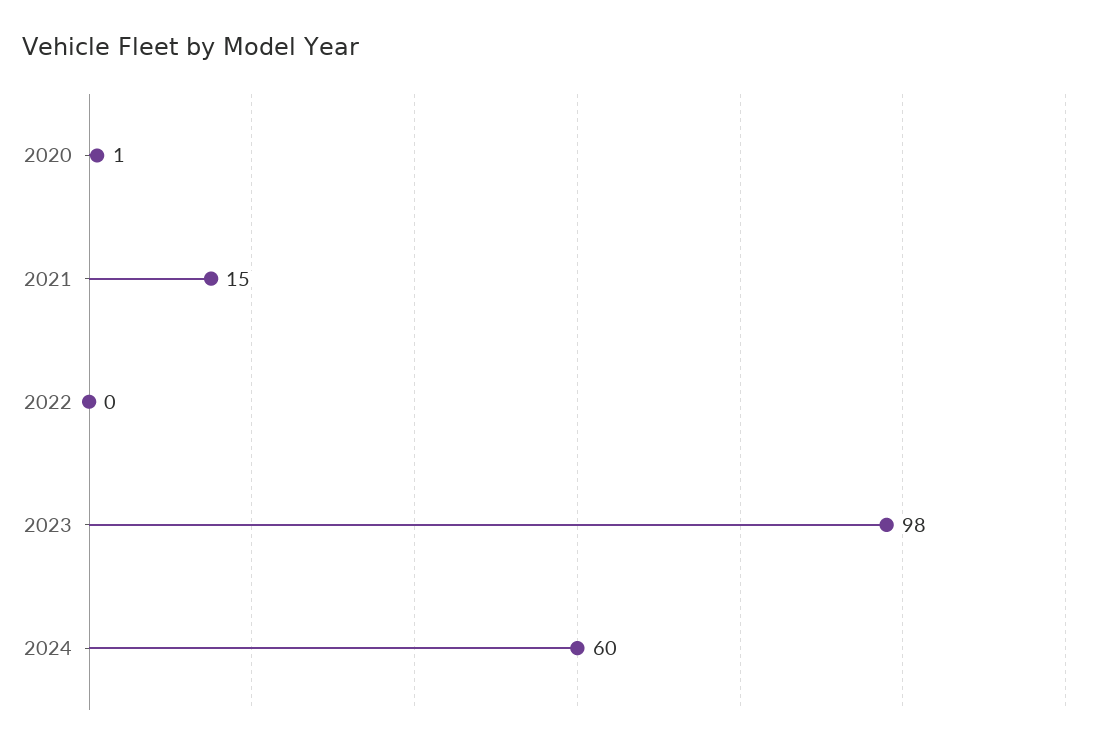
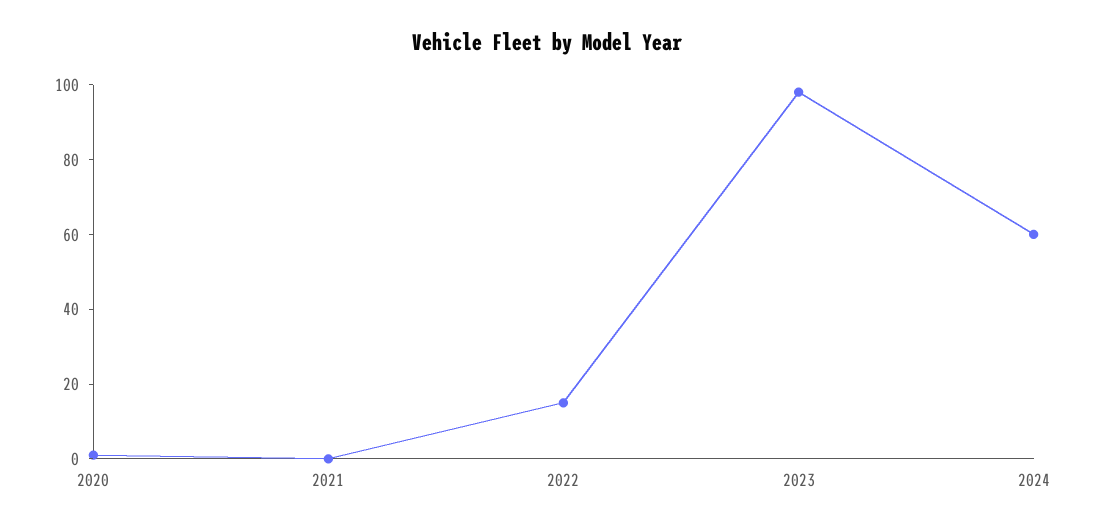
  {
    "2020": 1,
-   "2021": 15,
+   "2021": 0,
-   "2022": 0,
+   "2022": 15,
    "2023": 98,
    "2024": 60
  }

